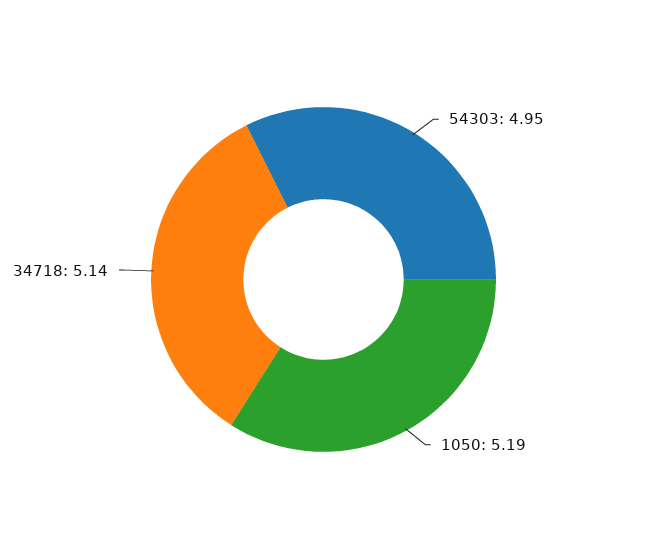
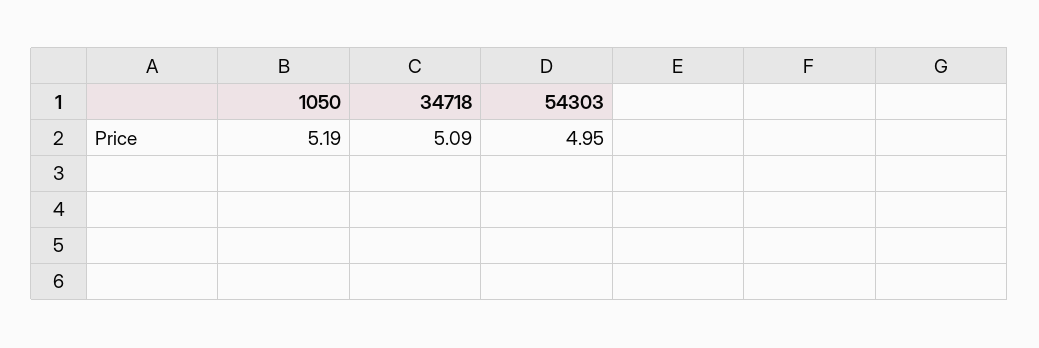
  {
    "54303": 4.95,
    "1050": 5.19,
-   "34718": 5.14
+   "34718": 5.09
  }

